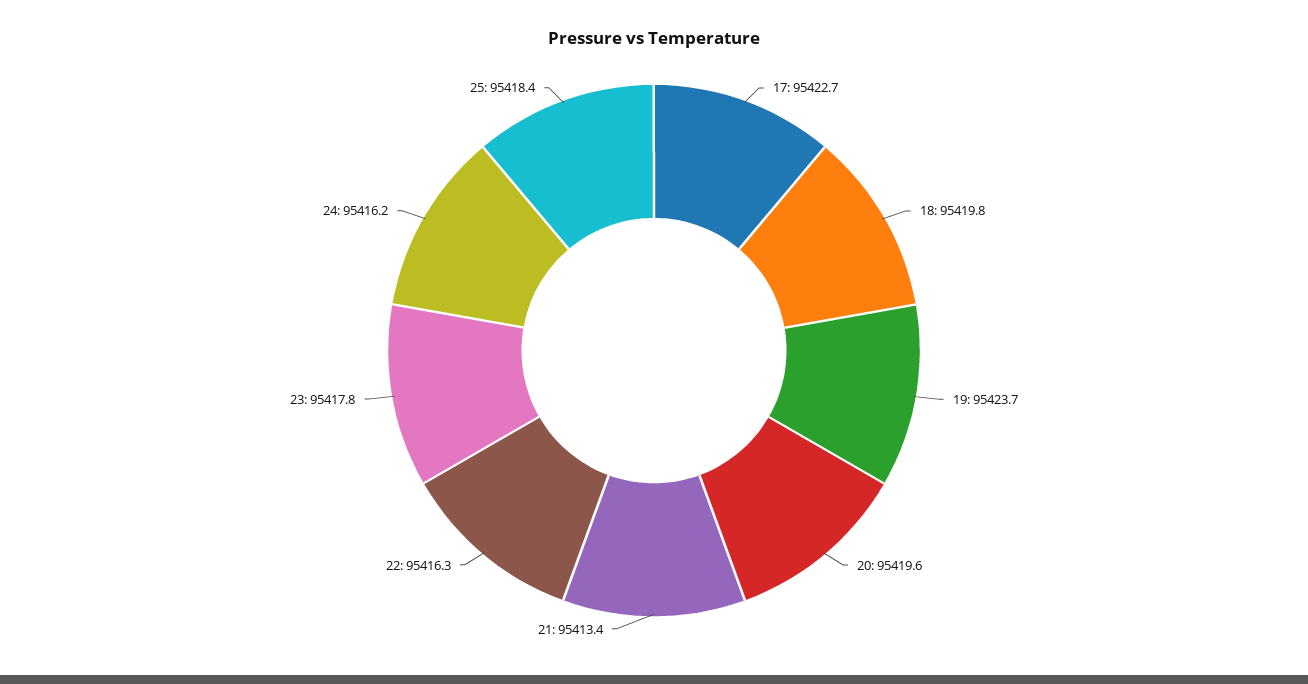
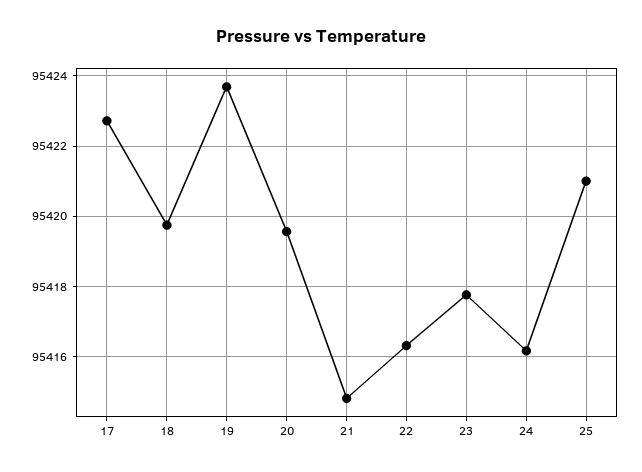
  {
    "17": 95422.7,
    "18": 95419.8,
    "19": 95423.7,
    "20": 95419.6,
-   "21": 95413.4,
+   "21": 95414.8,
    "22": 95416.3,
    "23": 95417.8,
    "24": 95416.2,
-   "25": 95418.4
+   "25": 95421
  }

